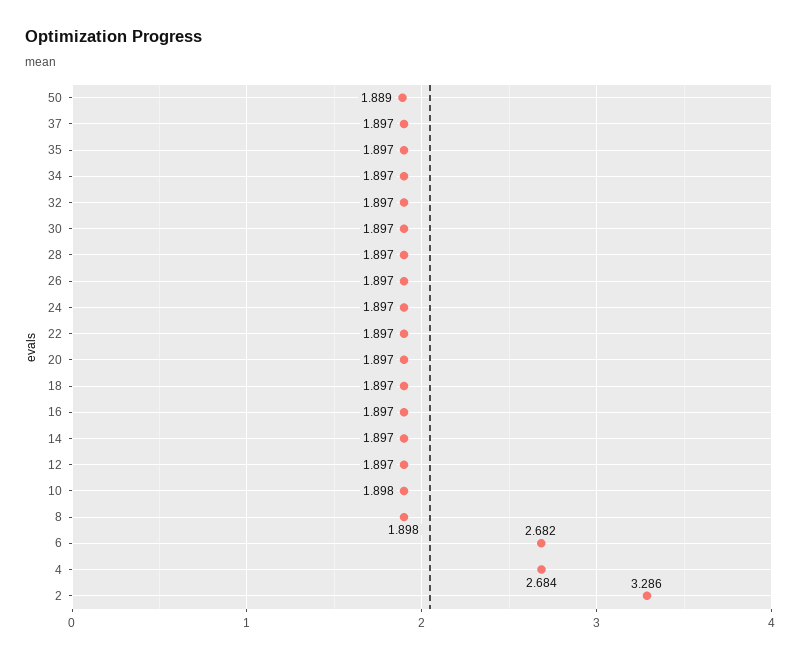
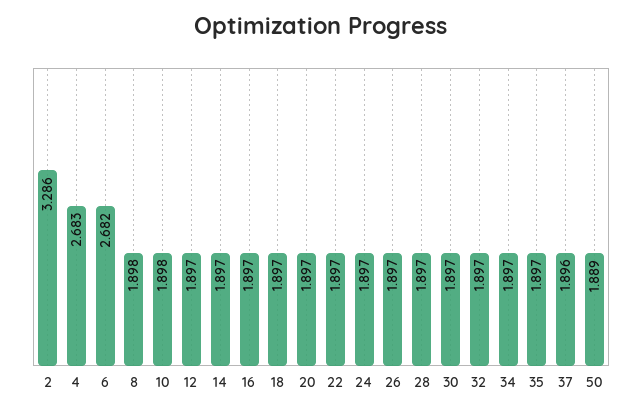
  {
    "50": 1.889,
-   "37": 1.897,
+   "37": 1.896,
    "35": 1.897,
    "34": 1.897,
    "32": 1.897,
    "30": 1.897,
    "28": 1.897,
    "26": 1.897,
    "24": 1.897,
    "22": 1.897,
    "20": 1.897,
    "18": 1.897,
    "16": 1.897,
    "14": 1.897,
    "12": 1.897,
    "10": 1.898,
    "8": 1.898,
    "6": 2.682,
-   "4": 2.684,
+   "4": 2.683,
    "2": 3.286
  }

